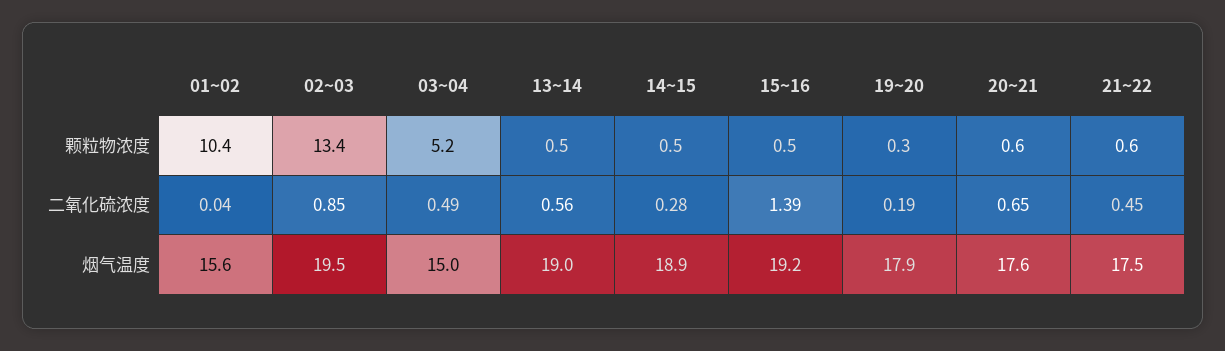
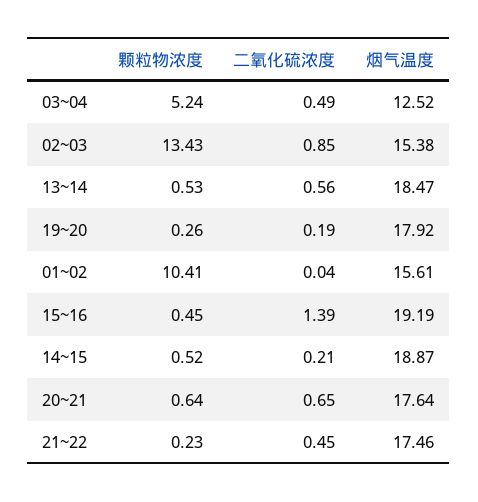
  {
    "01~02": {
      "颗粒物浓度": 10.41,
      "二氧化硫浓度": 0.04,
      "烟气温度": 15.61
    },
    "02~03": {
      "颗粒物浓度": 13.43,
      "二氧化硫浓度": 0.85,
-     "烟气温度": 19.5
+     "烟气温度": 15.38
    },
    "03~04": {
      "颗粒物浓度": 5.24,
      "二氧化硫浓度": 0.49,
-     "烟气温度": 15
+     "烟气温度": 12.52
    },
    "13~14": {
      "颗粒物浓度": 0.53,
      "二氧化硫浓度": 0.56,
-     "烟气温度": 19
+     "烟气温度": 18.47
    },
    "14~15": {
      "颗粒物浓度": 0.52,
-     "二氧化硫浓度": 0.28,
+     "二氧化硫浓度": 0.21,
      "烟气温度": 18.87
    },
    "15~16": {
      "颗粒物浓度": 0.45,
      "二氧化硫浓度": 1.39,
      "烟气温度": 19.19
    },
    "19~20": {
      "颗粒物浓度": 0.26,
      "二氧化硫浓度": 0.19,
      "烟气温度": 17.92
    },
    "20~21": {
      "颗粒物浓度": 0.64,
      "二氧化硫浓度": 0.65,
      "烟气温度": 17.64
    },
    "21~22": {
-     "颗粒物浓度": 0.6,
+     "颗粒物浓度": 0.23,
      "二氧化硫浓度": 0.45,
      "烟气温度": 17.46
    }
  }

